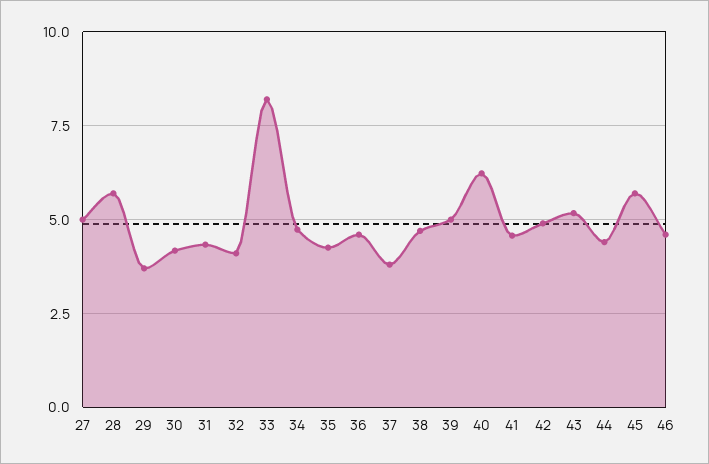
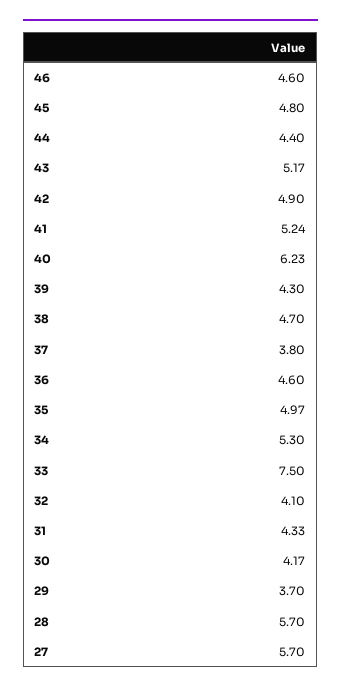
  {
-   "27": 5,
+   "27": 5.7,
    "28": 5.7,
    "29": 3.7,
    "30": 4.17,
    "31": 4.33,
    "32": 4.1,
-   "33": 8.25,
+   "33": 7.5,
-   "34": 4.75,
+   "34": 5.3,
-   "35": 4.25,
+   "35": 4.97,
    "36": 4.6,
    "37": 3.8,
    "38": 4.7,
-   "39": 5,
+   "39": 4.3,
    "40": 6.23,
-   "41": 4.5,
+   "41": 5.24,
    "42": 4.9,
    "43": 5.17,
    "44": 4.4,
-   "45": 5.75,
+   "45": 4.8,
    "46": 4.6
  }

